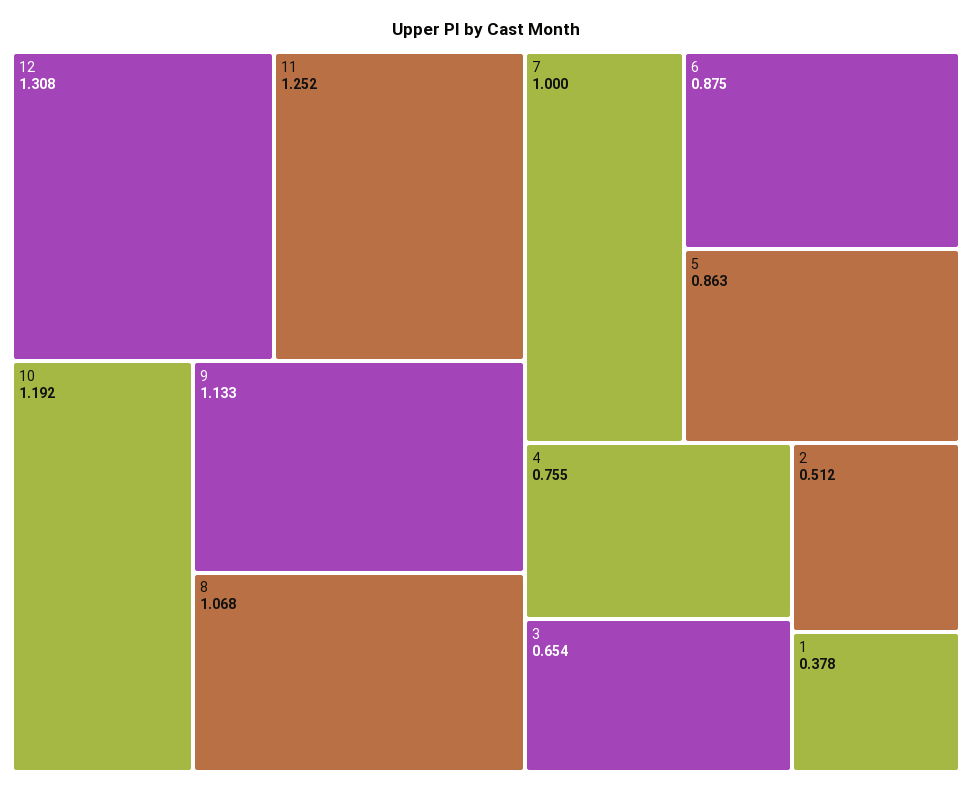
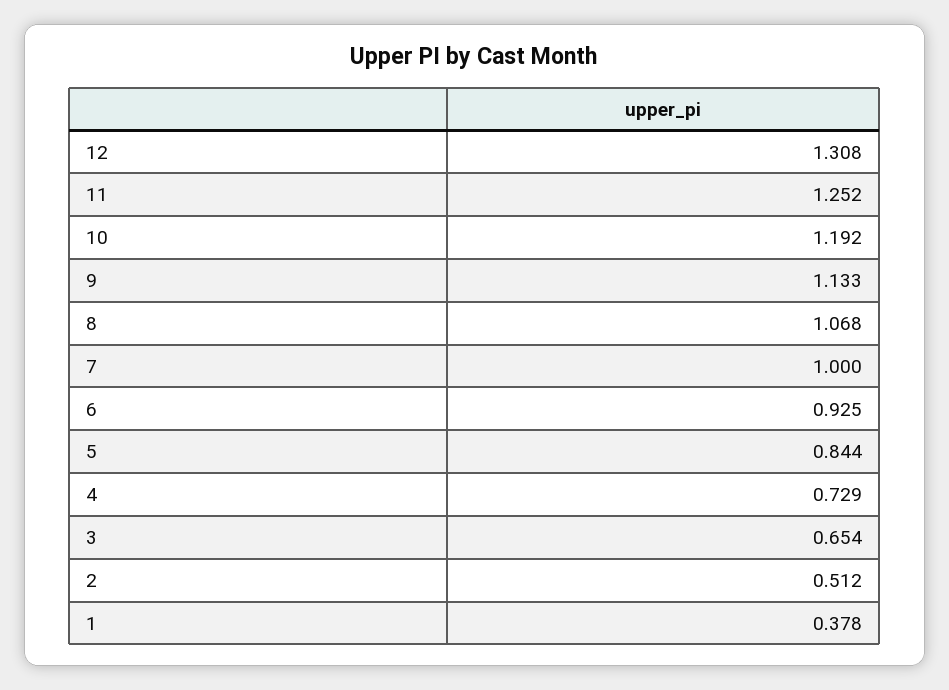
  {
    "12": 1.308,
    "11": 1.252,
    "10": 1.192,
    "9": 1.133,
    "8": 1.068,
    "7": 1,
-   "6": 0.875,
+   "6": 0.925,
-   "5": 0.863,
+   "5": 0.844,
-   "4": 0.755,
+   "4": 0.729,
    "3": 0.654,
    "2": 0.512,
    "1": 0.378
  }

